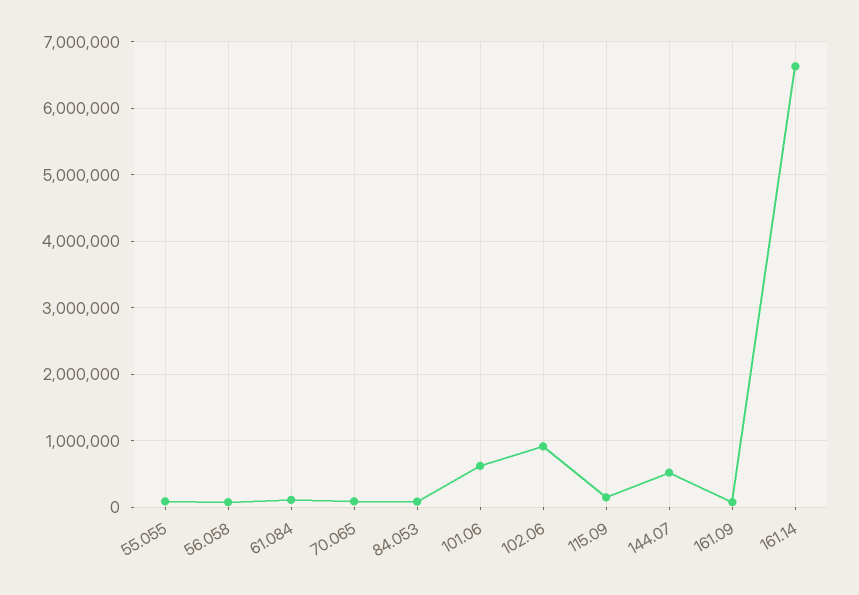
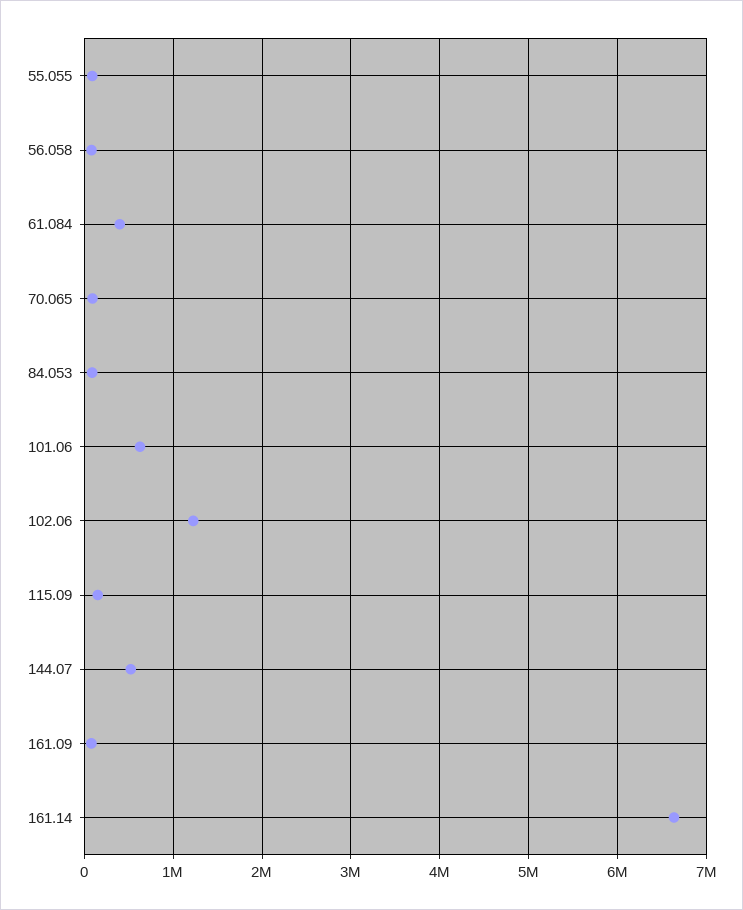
  {
    "55.055": 100000,
    "56.058": 100000,
-   "61.084": 100000,
+   "61.084": 400000,
    "70.065": 100000,
    "84.053": 100000,
    "101.06": 600000,
-   "102.06": 900000,
+   "102.06": 1200000,
    "115.09": 200000,
    "144.07": 500000,
    "161.09": 100000,
    "161.14": 6600000
  }

